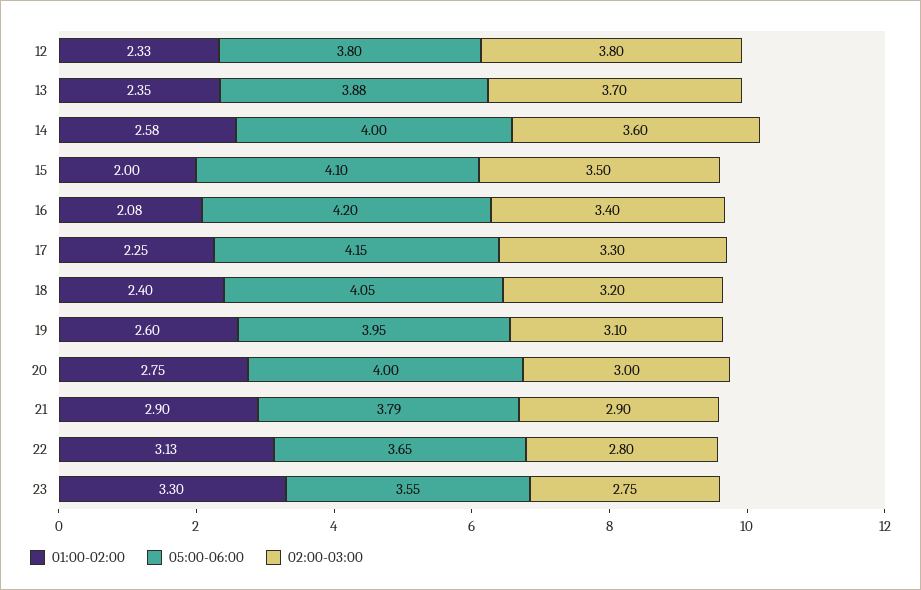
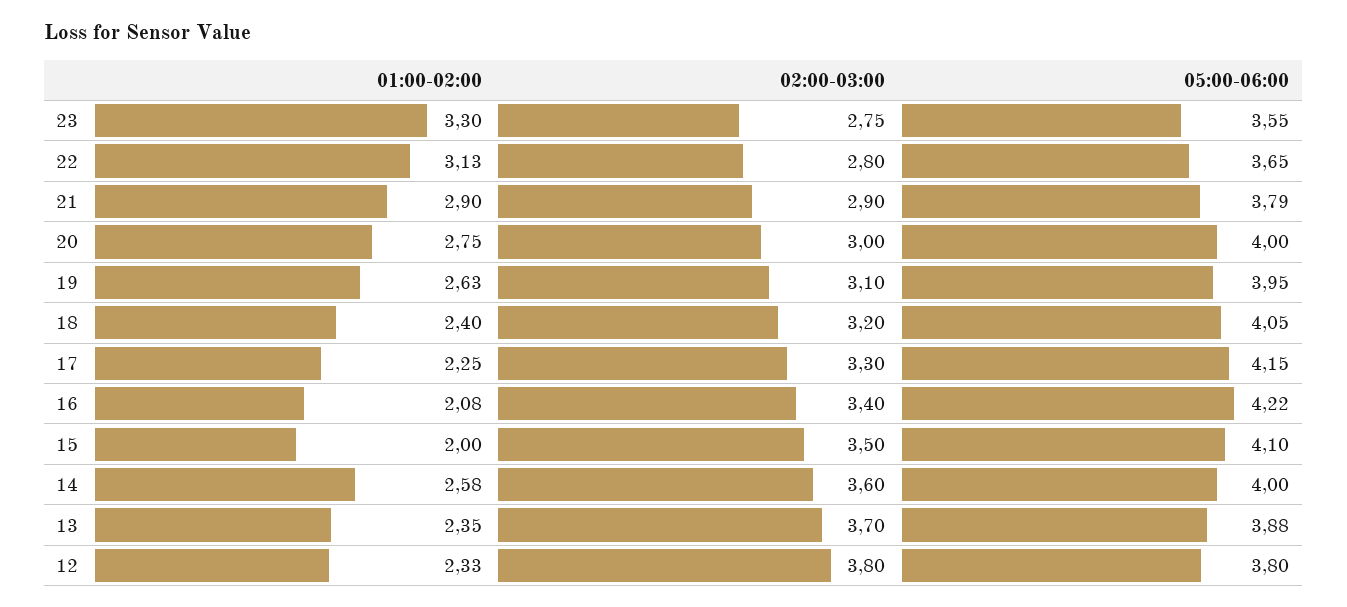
  {
    "01:00-02:00": {
      "12": 2.33,
      "13": 2.35,
      "14": 2.58,
      "15": 2,
      "16": 2.08,
      "17": 2.25,
      "18": 2.4,
-     "19": 2.6,
+     "19": 2.63,
      "20": 2.75,
      "21": 2.9,
      "22": 3.13,
      "23": 3.3
    },
    "05:00-06:00": {
      "12": 3.8,
      "13": 3.88,
      "14": 4,
      "15": 4.1,
-     "16": 4.2,
+     "16": 4.22,
      "17": 4.15,
      "18": 4.05,
      "19": 3.95,
      "20": 4,
      "21": 3.79,
      "22": 3.65,
      "23": 3.55
    },
    "02:00-03:00": {
      "12": 3.8,
      "13": 3.7,
      "14": 3.6,
      "15": 3.5,
      "16": 3.4,
      "17": 3.3,
      "18": 3.2,
      "19": 3.1,
      "20": 3,
      "21": 2.9,
      "22": 2.8,
      "23": 2.75
    }
  }

